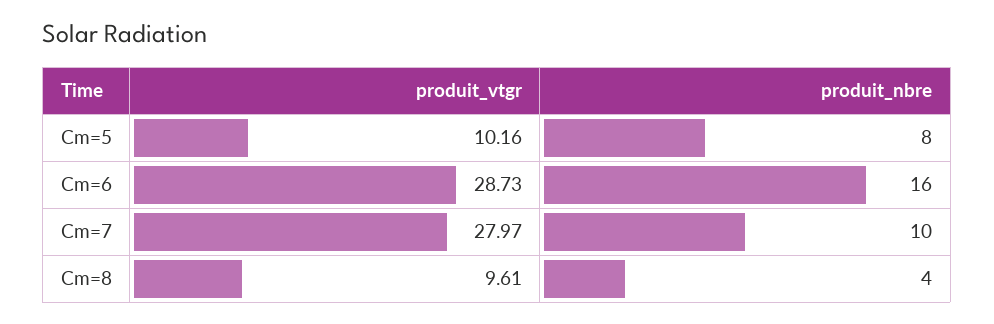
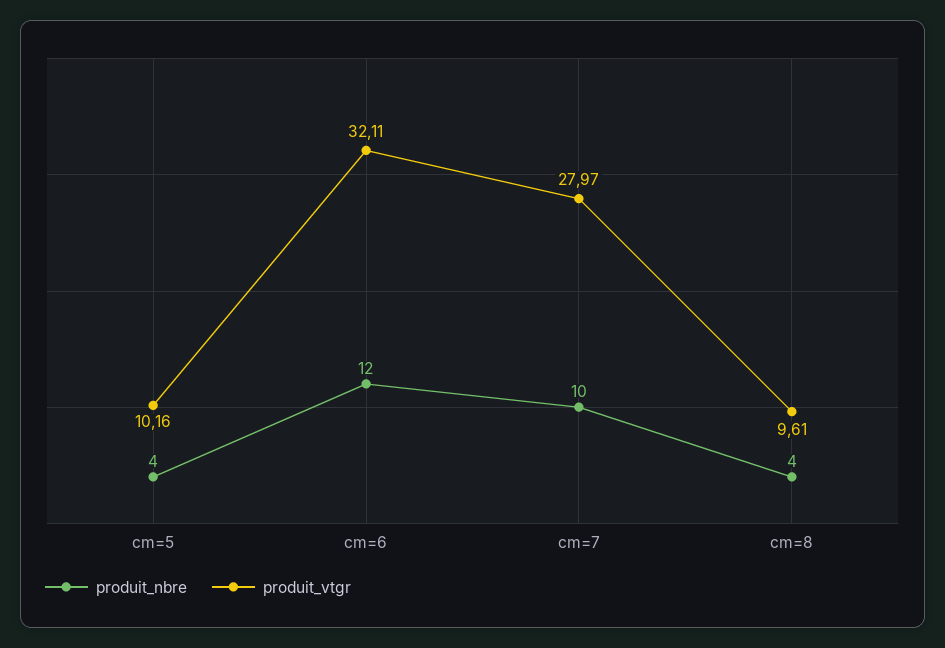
  {
    "produit_vtgr": {
      "Cm=5": 10.16,
-     "Cm=6": 28.73,
+     "Cm=6": 32.11,
      "Cm=7": 27.97,
      "Cm=8": 9.61
    },
    "produit_nbre": {
-     "Cm=5": 8,
+     "Cm=5": 4,
-     "Cm=6": 16,
+     "Cm=6": 12,
      "Cm=7": 10,
      "Cm=8": 4
    }
  }

